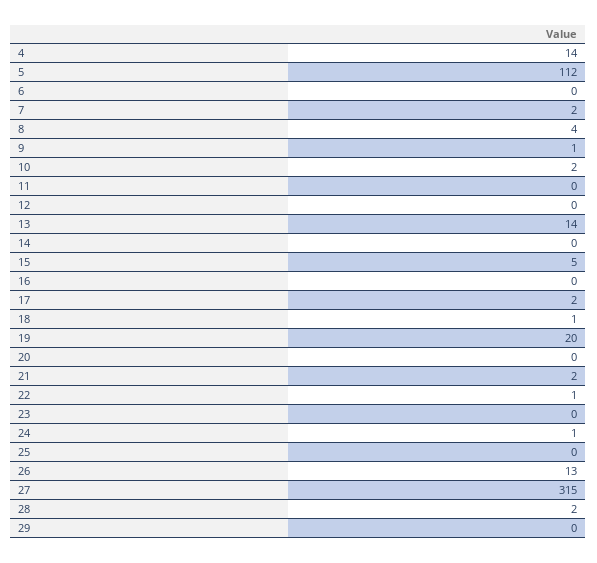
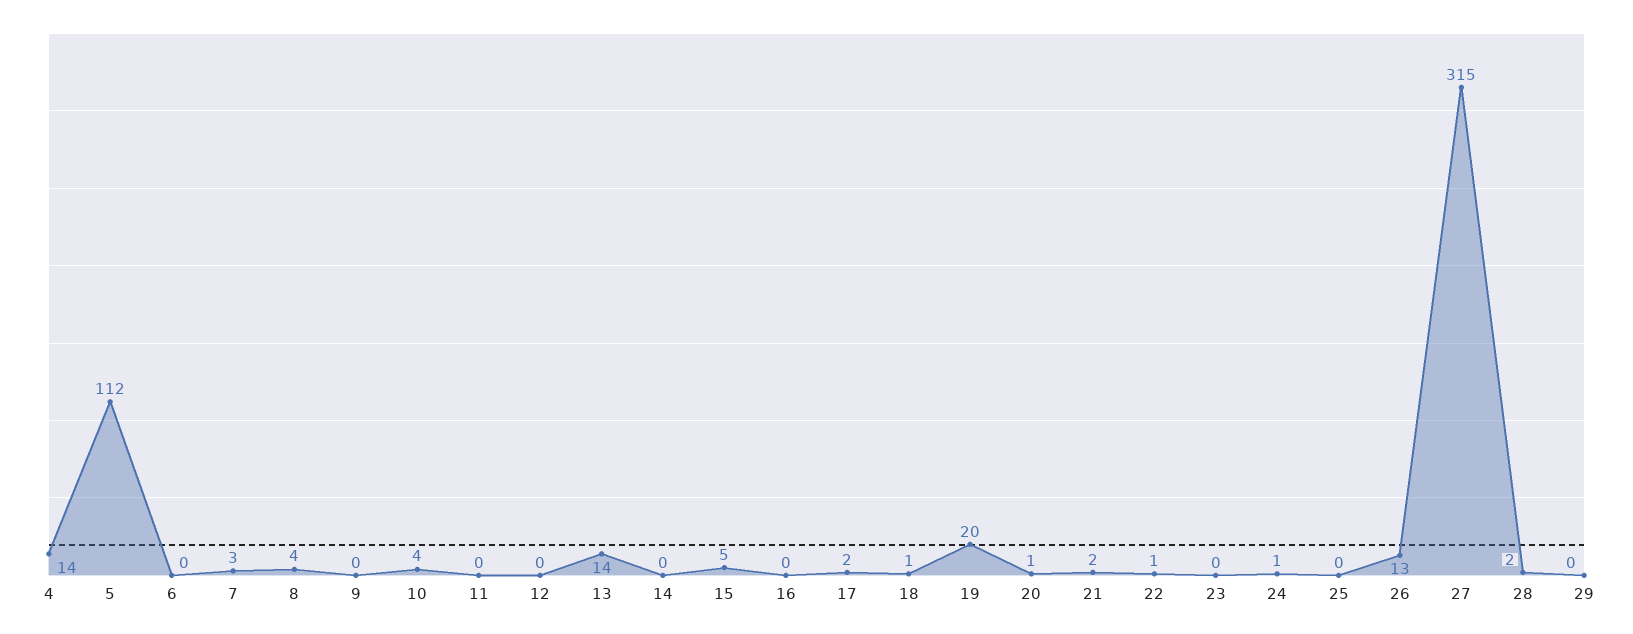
  {
    "4": 14,
    "5": 112,
    "6": 0,
-   "7": 2,
+   "7": 3,
    "8": 4,
-   "9": 1,
+   "9": 0,
-   "10": 2,
+   "10": 4,
    "11": 0,
    "12": 0,
    "13": 14,
    "14": 0,
    "15": 5,
    "16": 0,
    "17": 2,
    "18": 1,
    "19": 20,
-   "20": 0,
+   "20": 1,
    "21": 2,
    "22": 1,
    "23": 0,
    "24": 1,
    "25": 0,
    "26": 13,
    "27": 315,
    "28": 2,
    "29": 0
  }

